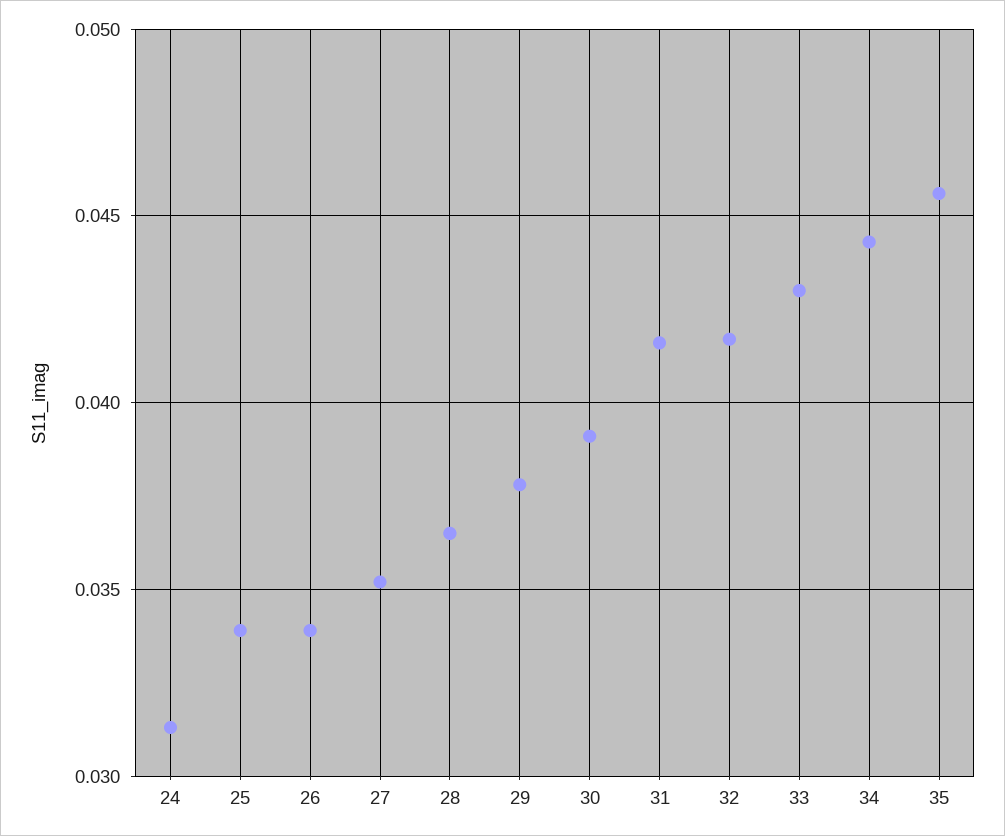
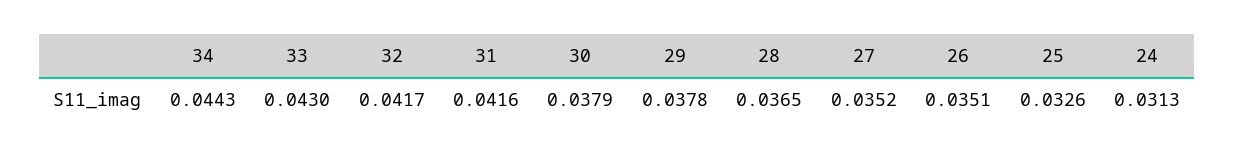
  {
    "24": 0.0313,
-   "25": 0.034,
+   "25": 0.0326,
-   "26": 0.034,
+   "26": 0.0351,
    "27": 0.0352,
    "28": 0.0365,
    "29": 0.0378,
-   "30": 0.039,
+   "30": 0.0379,
    "31": 0.0416,
    "32": 0.0417,
    "33": 0.043,
-   "34": 0.0443,
+   "34": 0.0443
-   "35": 0.0455
  }

